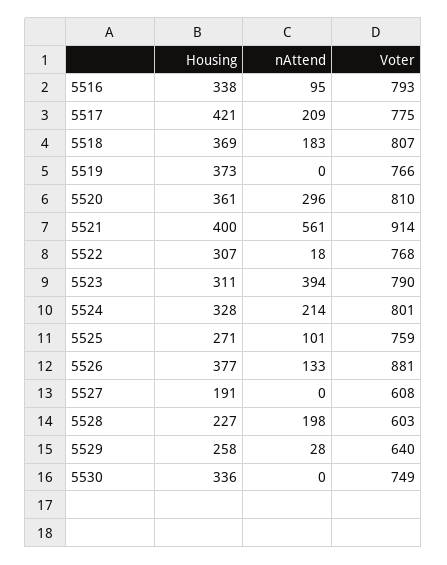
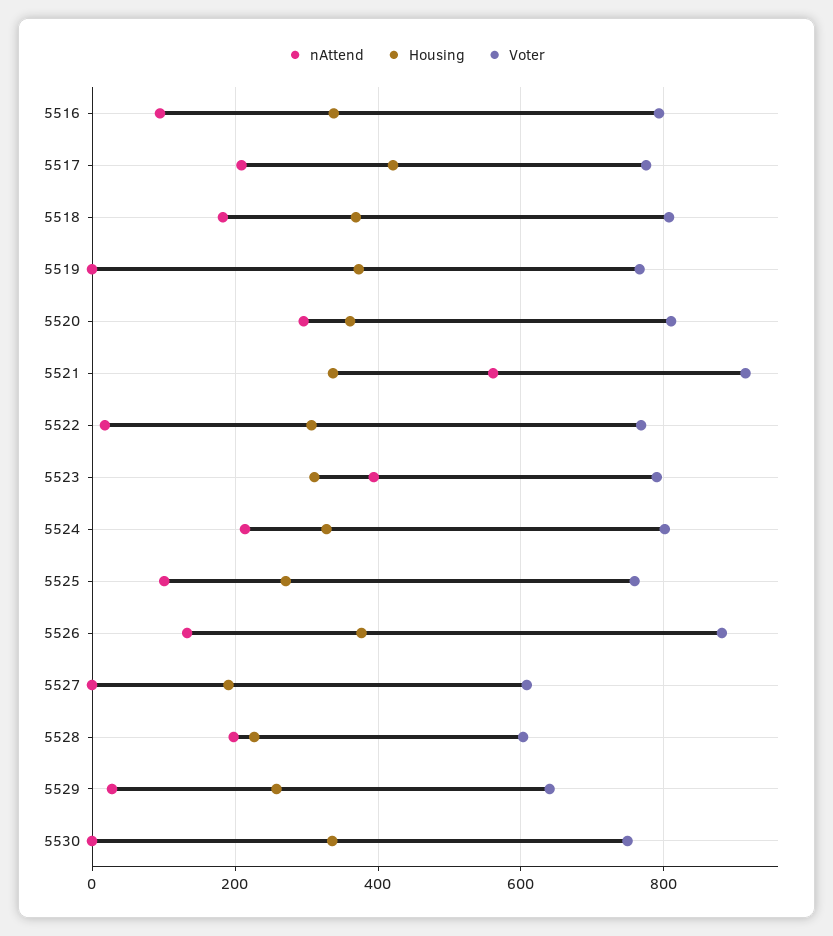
  {
    "Housing": {
      "5516": 338,
      "5517": 421,
      "5518": 369,
      "5519": 373,
      "5520": 361,
-     "5521": 400,
+     "5521": 340,
      "5522": 307,
      "5523": 311,
      "5524": 328,
      "5525": 271,
      "5526": 377,
      "5527": 191,
      "5528": 227,
      "5529": 258,
      "5530": 336
    },
    "nAttend": {
      "5516": 95,
      "5517": 209,
      "5518": 183,
      "5519": 0,
      "5520": 296,
      "5521": 561,
      "5522": 18,
      "5523": 394,
      "5524": 214,
      "5525": 101,
      "5526": 133,
      "5527": 0,
      "5528": 198,
      "5529": 28,
      "5530": 0
    },
    "Voter": {
      "5516": 793,
      "5517": 775,
      "5518": 807,
      "5519": 766,
      "5520": 810,
      "5521": 914,
      "5522": 768,
      "5523": 790,
      "5524": 801,
      "5525": 759,
      "5526": 881,
      "5527": 608,
      "5528": 603,
      "5529": 640,
      "5530": 749
    }
  }

